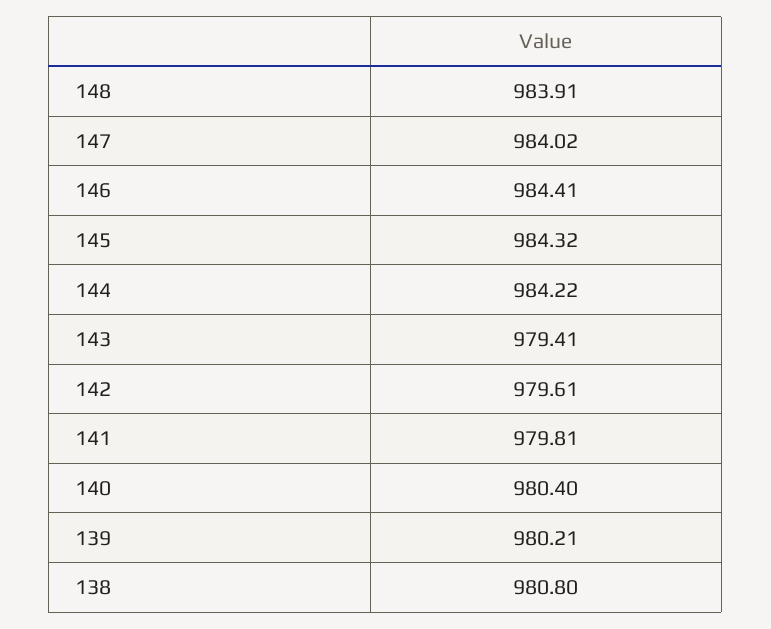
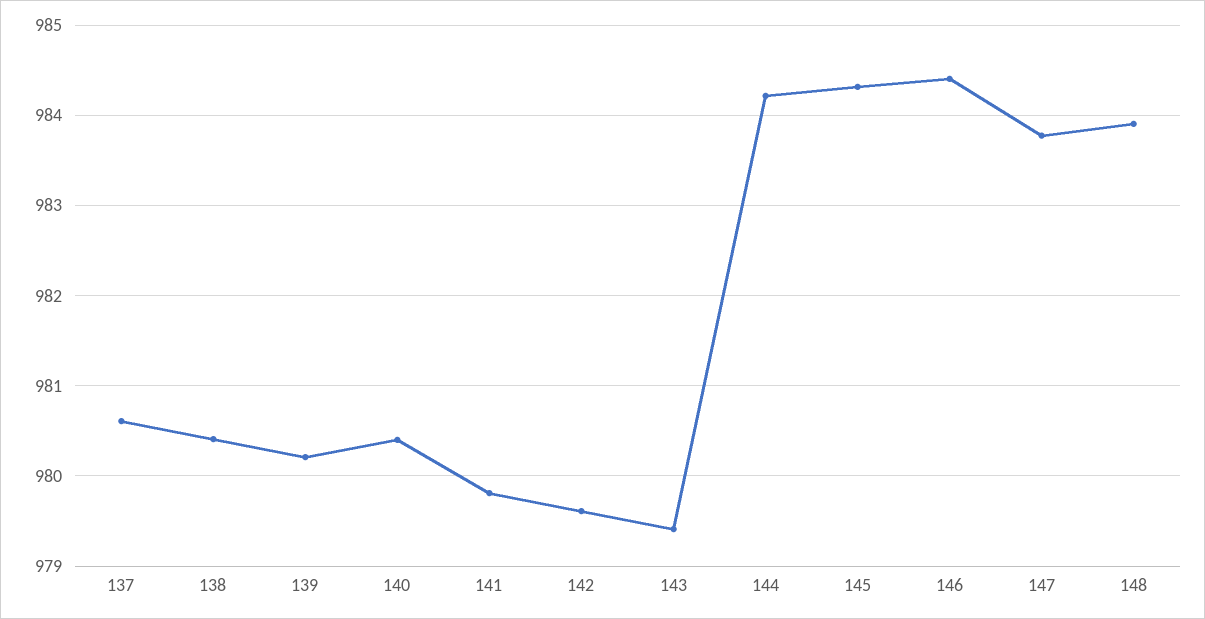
  {
    "148": 983.91,
-   "147": 984.02,
+   "147": 983.8,
    "146": 984.41,
    "145": 984.32,
    "144": 984.22,
    "143": 979.41,
    "142": 979.61,
    "141": 979.81,
    "140": 980.4,
    "139": 980.21,
-   "138": 980.8
+   "138": 980.4,
+   "137": 980.6
  }

